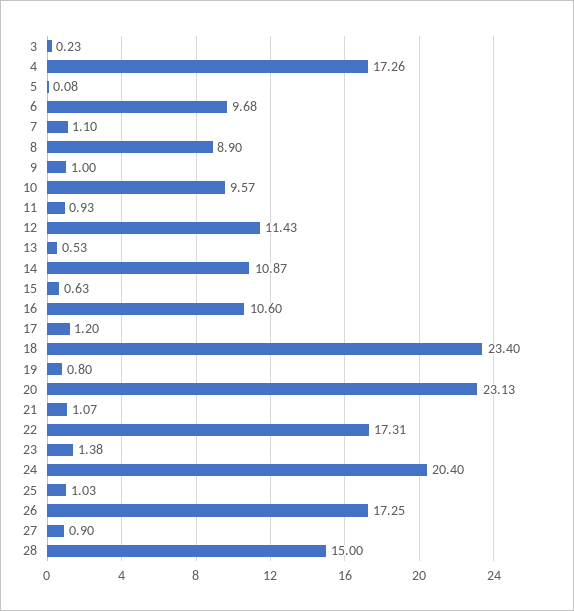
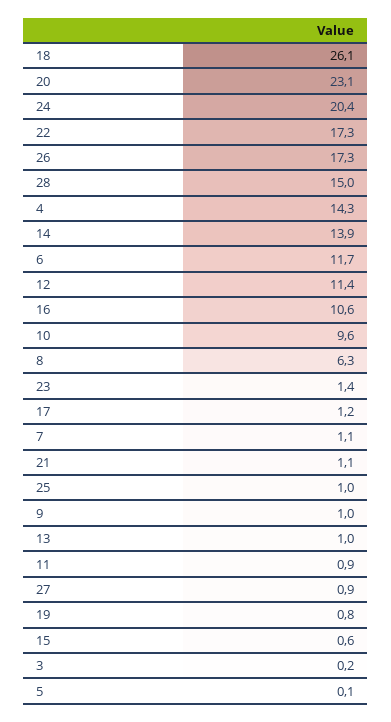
  {
    "3": 0.23,
-   "4": 17.26,
+   "4": 14.3,
    "5": 0.08,
-   "6": 9.68,
+   "6": 11.7,
    "7": 1.1,
-   "8": 8.9,
+   "8": 6.3,
    "9": 1,
    "10": 9.57,
    "11": 0.93,
    "12": 11.43,
-   "13": 0.53,
+   "13": 1,
-   "14": 10.87,
+   "14": 13.9,
    "15": 0.63,
    "16": 10.6,
    "17": 1.2,
-   "18": 23.4,
+   "18": 26.1,
    "19": 0.8,
    "20": 23.13,
    "21": 1.07,
    "22": 17.31,
    "23": 1.38,
    "24": 20.4,
    "25": 1.03,
    "26": 17.25,
    "27": 0.9,
    "28": 15
  }

